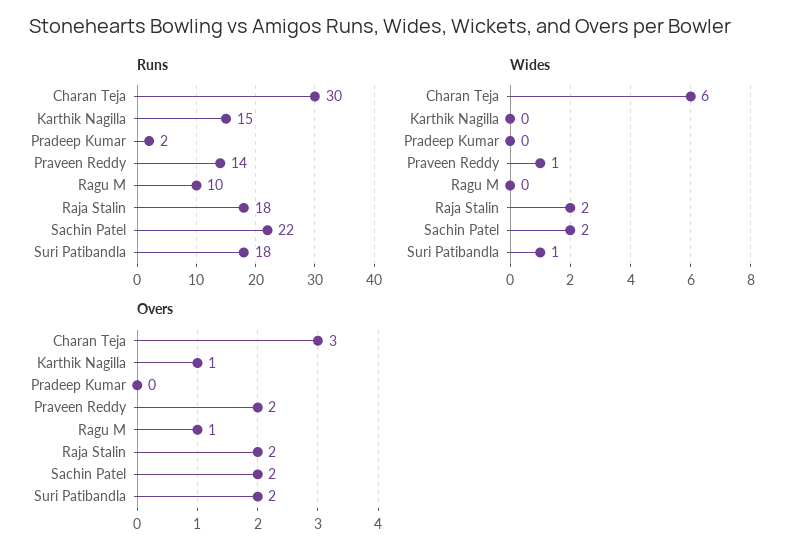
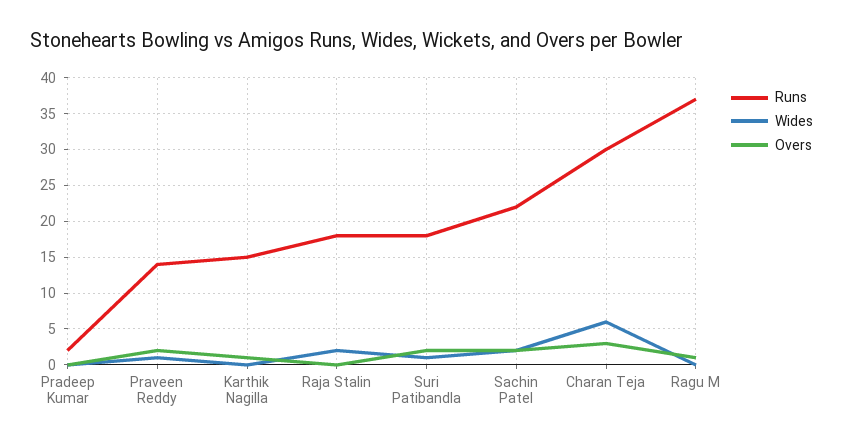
  {
    "Runs": {
      "Charan Teja": 30,
      "Karthik Nagilla": 15,
      "Pradeep Kumar": 2,
      "Praveen Reddy": 14,
-     "Ragu M": 10,
+     "Ragu M": 37,
      "Raja Stalin": 18,
      "Sachin Patel": 22,
      "Suri Patibandla": 18
    },
    "Wides": {
      "Charan Teja": 6,
      "Karthik Nagilla": 0,
      "Pradeep Kumar": 0,
      "Praveen Reddy": 1,
      "Ragu M": 0,
      "Raja Stalin": 2,
      "Sachin Patel": 2,
      "Suri Patibandla": 1
    },
    "Overs": {
      "Charan Teja": 3,
      "Karthik Nagilla": 1,
      "Pradeep Kumar": 0,
      "Praveen Reddy": 2,
      "Ragu M": 1,
-     "Raja Stalin": 2,
+     "Raja Stalin": 0,
      "Sachin Patel": 2,
      "Suri Patibandla": 2
    }
  }

